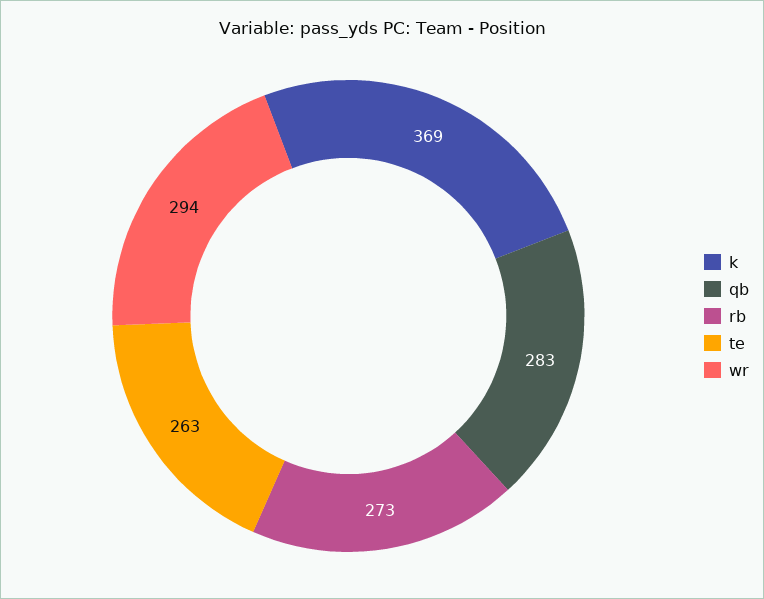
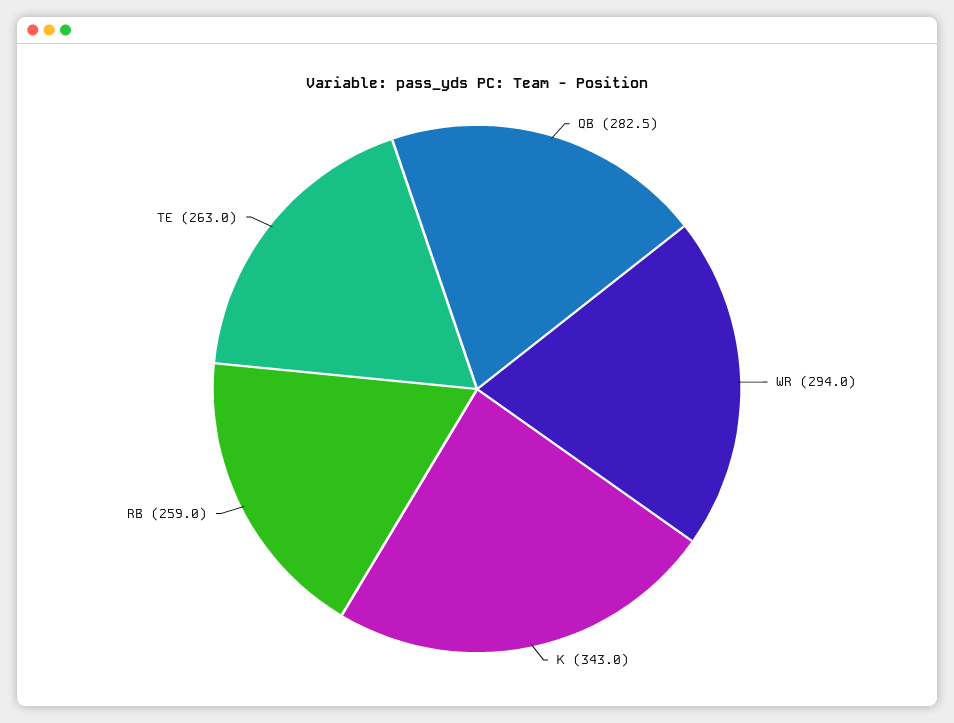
  {
-   "k": 369,
+   "k": 343,
    "qb": 282.5,
-   "rb": 273,
+   "rb": 259,
    "te": 263,
    "wr": 294
  }

